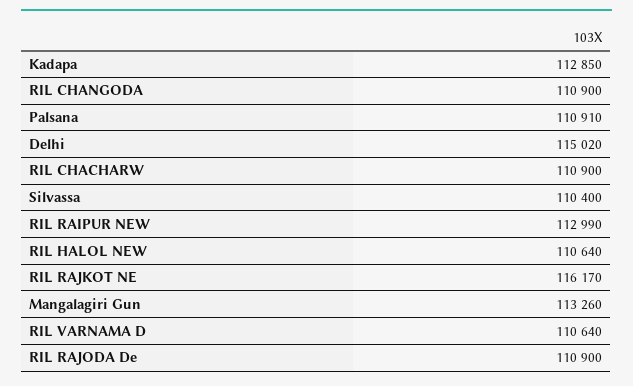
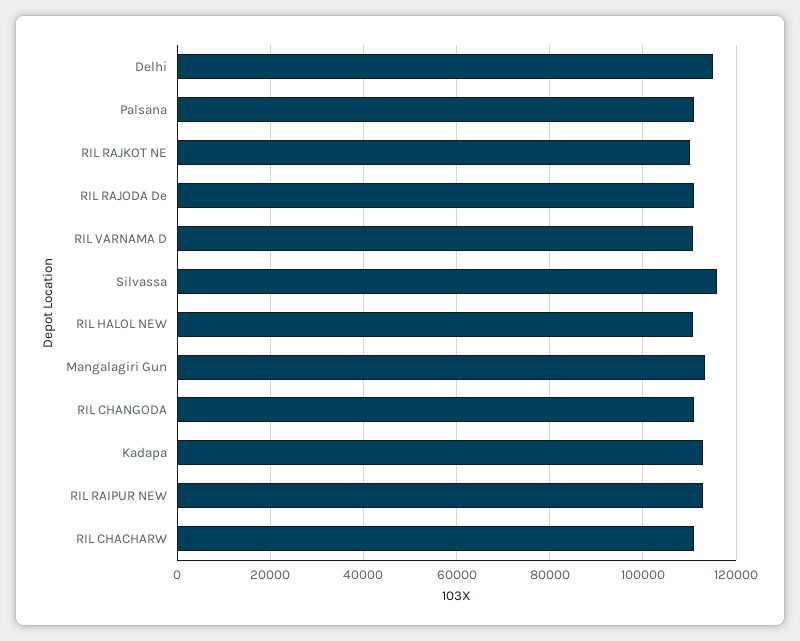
  {
    "Kadapa": 112850,
    "RIL CHANGODA": 110900,
    "Palsana": 110910,
    "Delhi": 115020,
    "RIL CHACHARW": 110900,
-   "Silvassa": 110400,
+   "Silvassa": 116000,
    "RIL RAIPUR NEW": 112990,
    "RIL HALOL NEW": 110640,
-   "RIL RAJKOT NE": 116170,
+   "RIL RAJKOT NE": 110000,
    "Mangalagiri Gun": 113260,
    "RIL VARNAMA D": 110640,
    "RIL RAJODA De": 110900
  }

